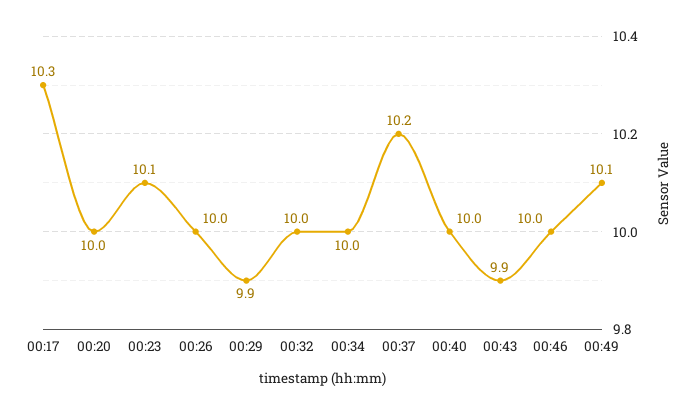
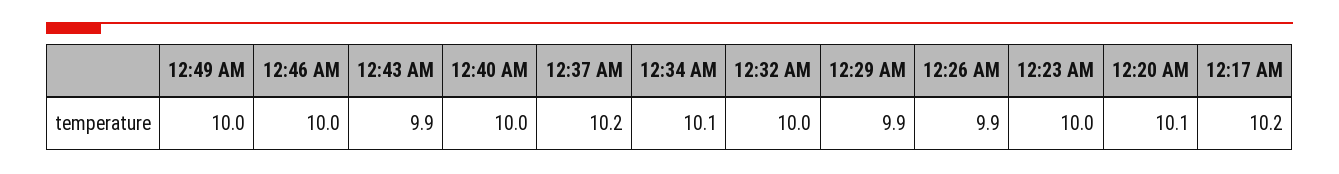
  {
-   "00:17": 10.3,
+   "00:17": 10.2,
-   "00:20": 10,
+   "00:20": 10.1,
-   "00:23": 10.1,
+   "00:23": 10,
-   "00:26": 10,
+   "00:26": 9.9,
    "00:29": 9.9,
    "00:32": 10,
-   "00:34": 10,
+   "00:34": 10.1,
    "00:37": 10.2,
    "00:40": 10,
    "00:43": 9.9,
    "00:46": 10,
-   "00:49": 10.1
+   "00:49": 10
  }

